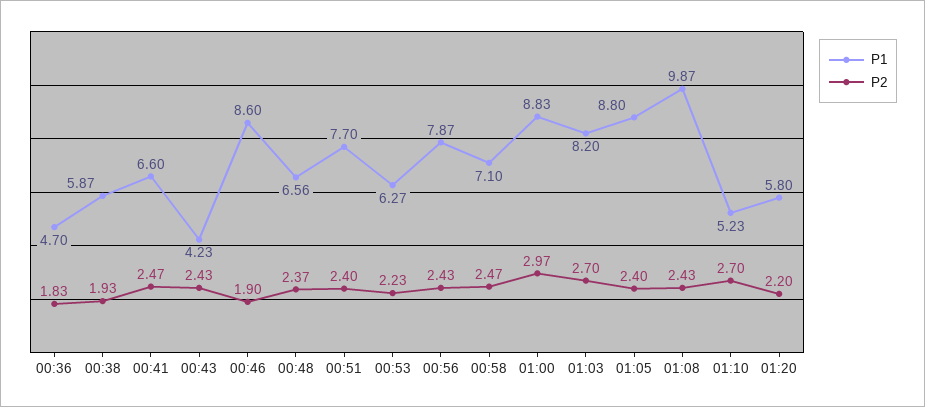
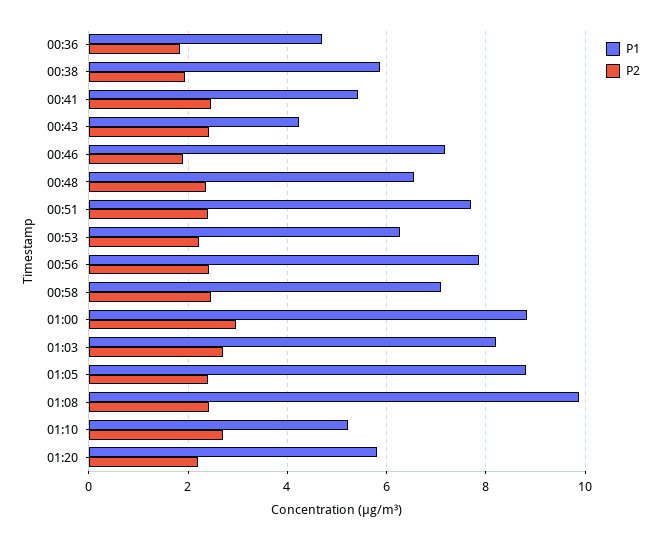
  {
    "P1": {
      "00:36": 4.7,
      "00:38": 5.87,
-     "00:41": 6.6,
+     "00:41": 5.4,
      "00:43": 4.23,
-     "00:46": 8.6,
+     "00:46": 7.2,
      "00:48": 6.56,
      "00:51": 7.7,
      "00:53": 6.27,
      "00:56": 7.87,
      "00:58": 7.1,
      "01:00": 8.83,
      "01:03": 8.2,
      "01:05": 8.8,
      "01:08": 9.87,
      "01:10": 5.23,
      "01:20": 5.8
    },
    "P2": {
      "00:36": 1.83,
      "00:38": 1.93,
      "00:41": 2.47,
      "00:43": 2.43,
      "00:46": 1.9,
      "00:48": 2.37,
      "00:51": 2.4,
      "00:53": 2.23,
      "00:56": 2.43,
      "00:58": 2.47,
      "01:00": 2.97,
      "01:03": 2.7,
      "01:05": 2.4,
      "01:08": 2.43,
      "01:10": 2.7,
      "01:20": 2.2
    }
  }

